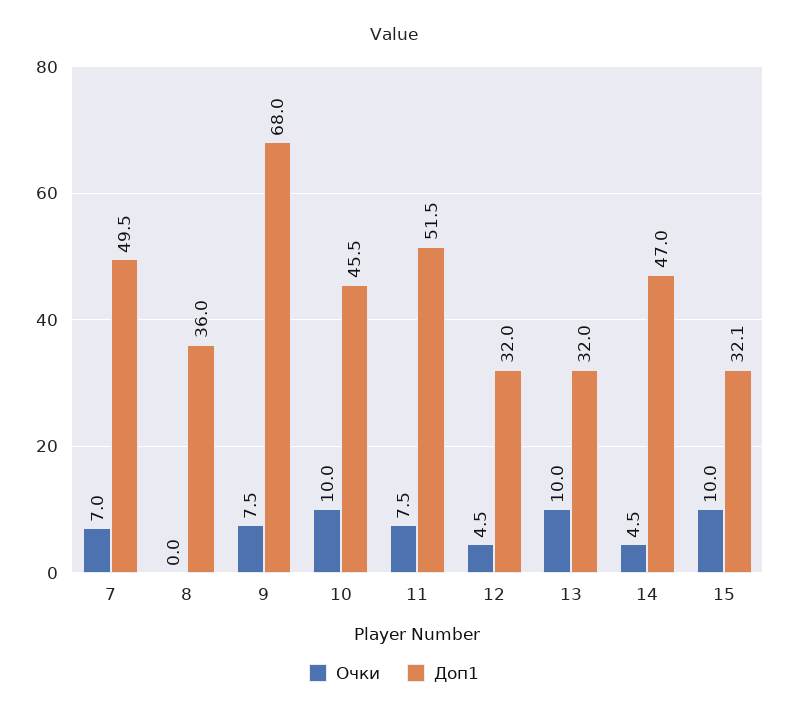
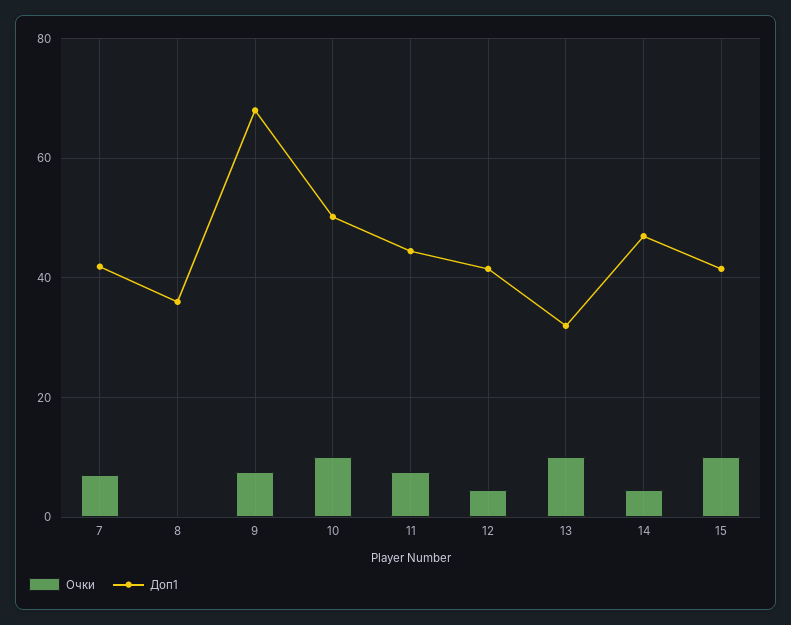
  {
    "Очки": {
      "7": 7,
      "8": 0,
      "9": 7.5,
      "10": 10,
      "11": 7.5,
      "12": 4.5,
      "13": 10,
      "14": 4.5,
      "15": 10
    },
    "Доп1": {
-     "7": 49.5,
+     "7": 42,
      "8": 36,
      "9": 68,
-     "10": 45.5,
+     "10": 50,
-     "11": 51.5,
+     "11": 44,
-     "12": 32,
+     "12": 42,
      "13": 32,
      "14": 47,
-     "15": 32.1
+     "15": 42
    }
  }

